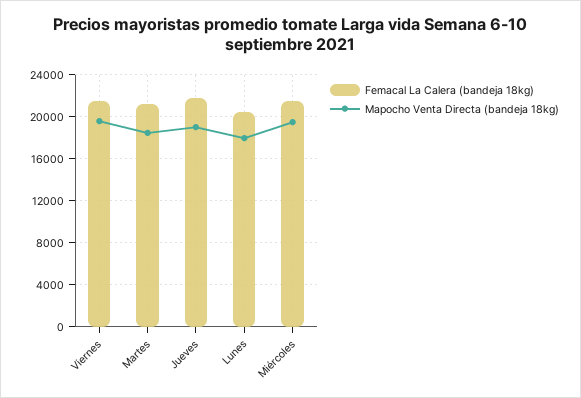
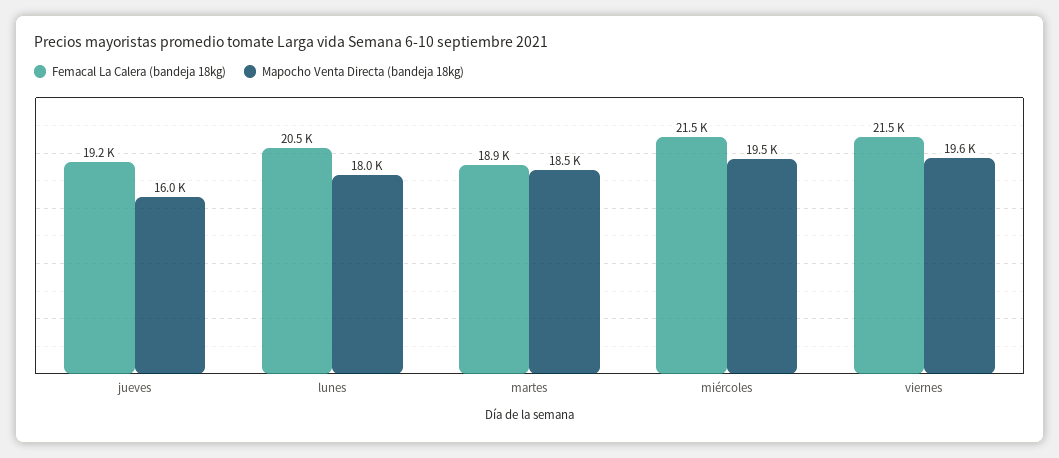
  {
    "Femacal La Calera (bandeja 18kg)": {
      "Viernes": 21500,
-     "Martes": 21000,
+     "Martes": 18900,
-     "Jueves": 22000,
+     "Jueves": 19200,
      "Lunes": 20500,
      "Miércoles": 21500
    },
    "Mapocho Venta Directa (bandeja 18kg)": {
      "Viernes": 19600,
      "Martes": 18500,
-     "Jueves": 19000,
+     "Jueves": 16000,
      "Lunes": 18000,
      "Miércoles": 19500
    }
  }

